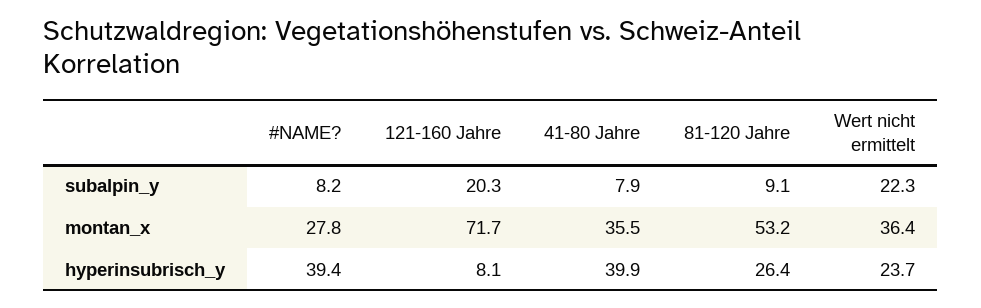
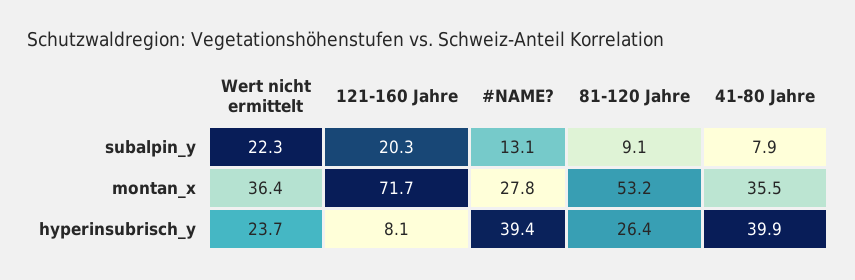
  {
    "#NAME?": {
-     "subalpin_y": 8.2,
+     "subalpin_y": 13.1,
      "montan_x": 27.8,
      "hyperinsubrisch_y": 39.4
    },
    "121-160 Jahre": {
      "subalpin_y": 20.3,
      "montan_x": 71.7,
      "hyperinsubrisch_y": 8.1
    },
    "41-80 Jahre": {
      "subalpin_y": 7.9,
      "montan_x": 35.5,
      "hyperinsubrisch_y": 39.9
    },
    "81-120 Jahre": {
      "subalpin_y": 9.1,
      "montan_x": 53.2,
      "hyperinsubrisch_y": 26.4
    },
    "Wert nicht ermittelt": {
      "subalpin_y": 22.3,
      "montan_x": 36.4,
      "hyperinsubrisch_y": 23.7
    }
  }

